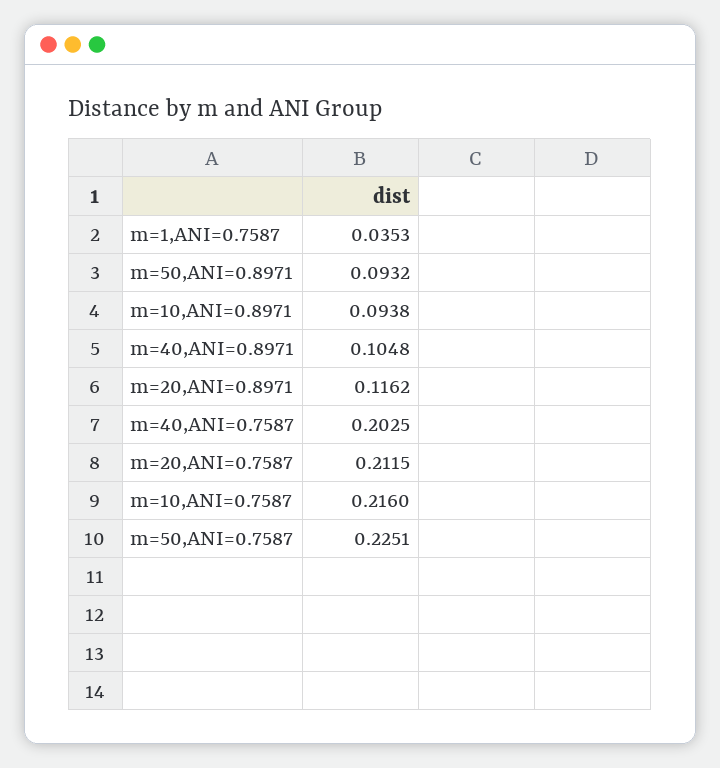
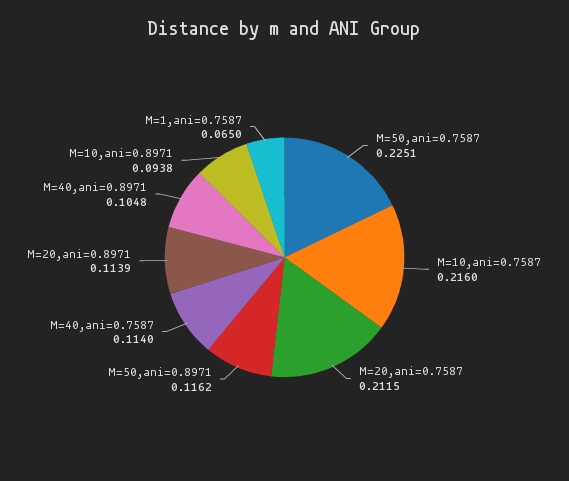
  {
-   "m=1,ANI=0.7587": 0.0353,
+   "m=1,ANI=0.7587": 0.065,
-   "m=50,ANI=0.8971": 0.0932,
+   "m=50,ANI=0.8971": 0.1162,
    "m=10,ANI=0.8971": 0.0938,
    "m=40,ANI=0.8971": 0.1048,
-   "m=20,ANI=0.8971": 0.1162,
+   "m=20,ANI=0.8971": 0.1139,
-   "m=40,ANI=0.7587": 0.2025,
+   "m=40,ANI=0.7587": 0.114,
    "m=20,ANI=0.7587": 0.2115,
    "m=10,ANI=0.7587": 0.216,
    "m=50,ANI=0.7587": 0.2251
  }

